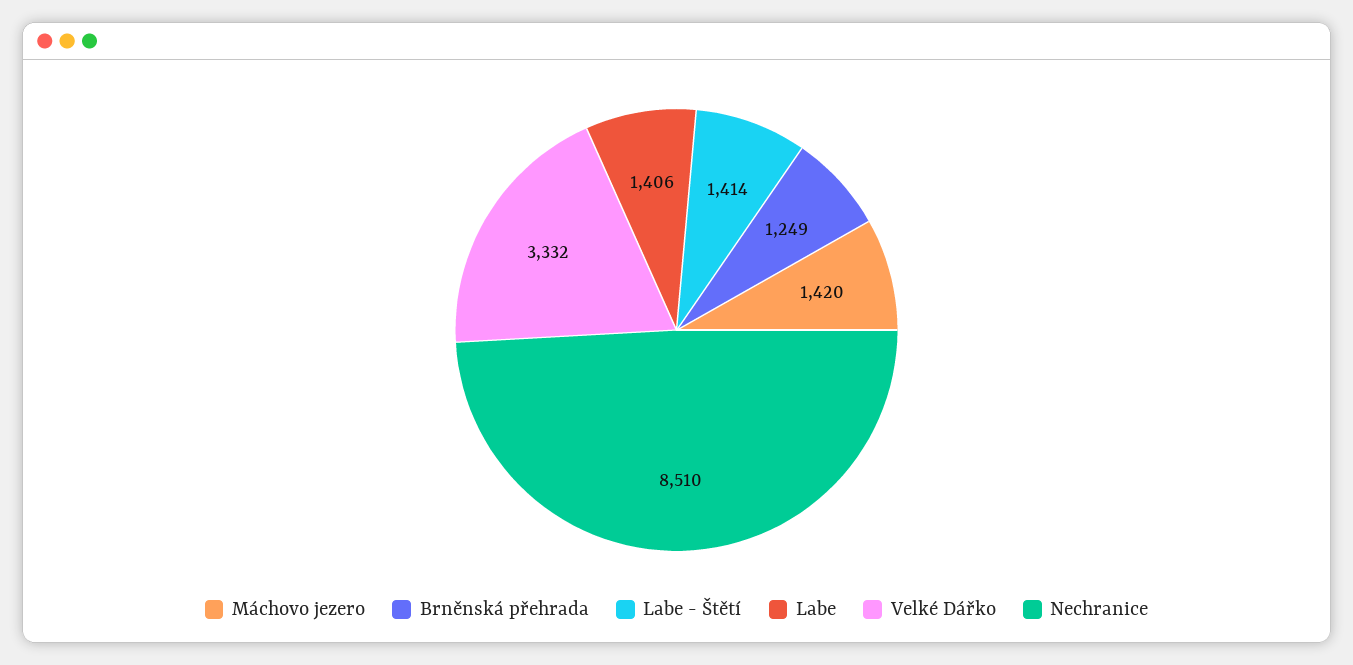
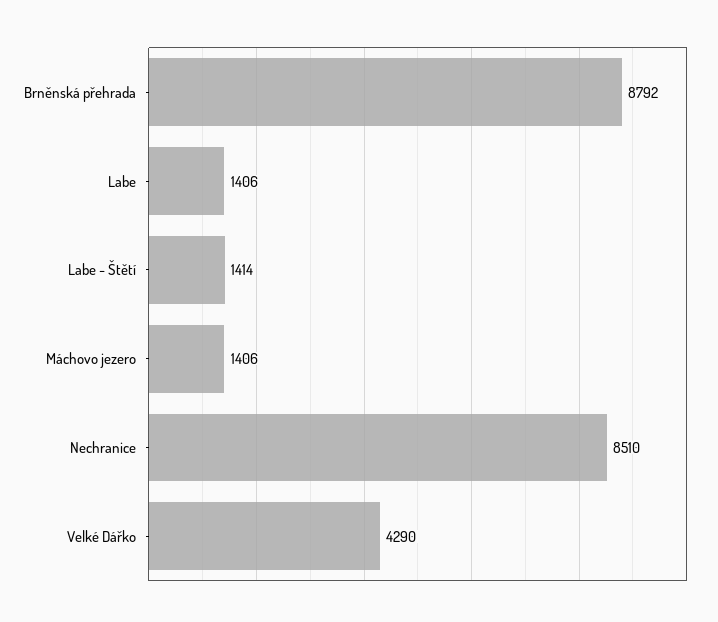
  {
-   "Máchovo jezero": 1420,
+   "Máchovo jezero": 1406,
-   "Brněnská přehrada": 1249,
+   "Brněnská přehrada": 8792,
    "Labe - Štětí": 1414,
    "Labe": 1406,
-   "Velké Dářko": 3332,
+   "Velké Dářko": 4290,
    "Nechranice": 8510
  }

